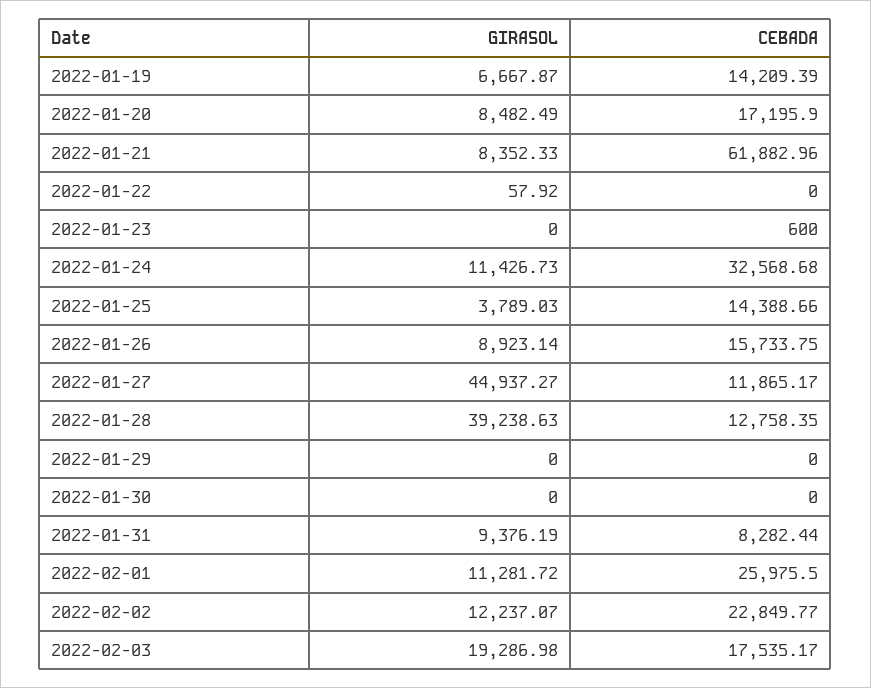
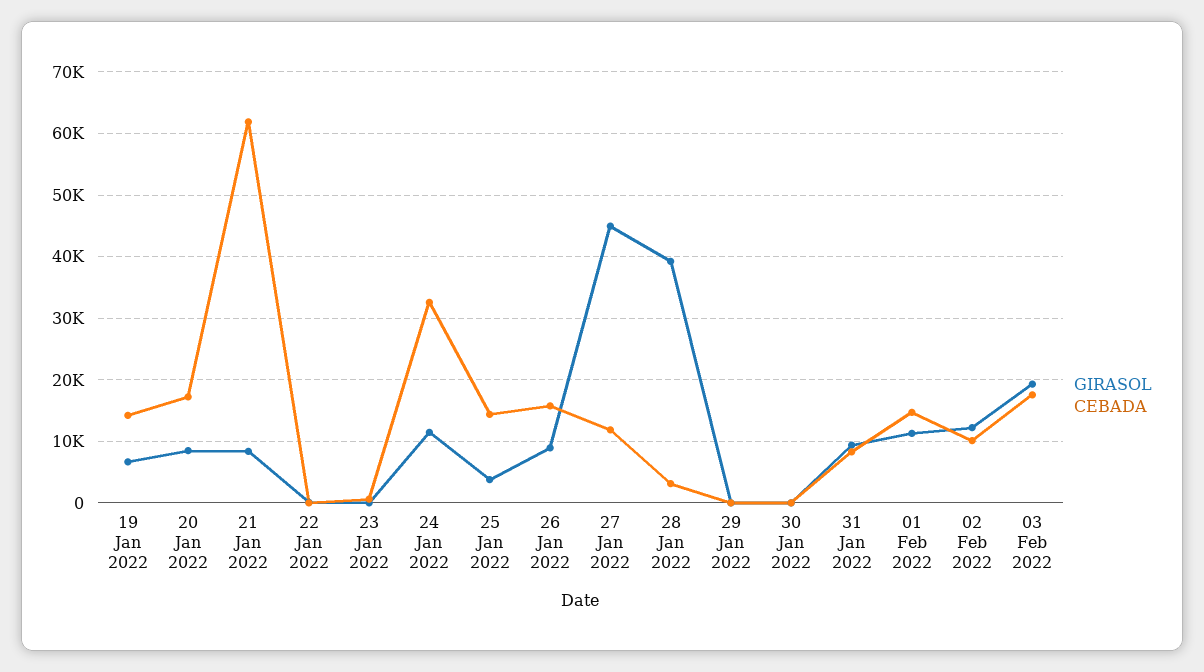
  {
    "GIRASOL": {
      "2022-01-19": 6667.87,
      "2022-01-20": 8482.49,
      "2022-01-21": 8352.33,
      "2022-01-22": 57.92,
      "2022-01-23": 0,
      "2022-01-24": 11426.73,
      "2022-01-25": 3789.03,
      "2022-01-26": 8923.14,
      "2022-01-27": 44937.27,
      "2022-01-28": 39238.63,
      "2022-01-29": 0,
      "2022-01-30": 0,
      "2022-01-31": 9376.19,
      "2022-02-01": 11281.72,
      "2022-02-02": 12237.07,
      "2022-02-03": 19286.98
    },
    "CEBADA": {
      "2022-01-19": 14209.39,
      "2022-01-20": 17195.9,
      "2022-01-21": 61882.96,
      "2022-01-22": 0,
      "2022-01-23": 600,
      "2022-01-24": 32568.68,
      "2022-01-25": 14388.66,
      "2022-01-26": 15733.75,
      "2022-01-27": 11865.17,
-     "2022-01-28": 12758.35,
+     "2022-01-28": 3000,
      "2022-01-29": 0,
      "2022-01-30": 0,
      "2022-01-31": 8282.44,
-     "2022-02-01": 25975.5,
+     "2022-02-01": 15000,
-     "2022-02-02": 22849.77,
+     "2022-02-02": 10000,
      "2022-02-03": 17535.17
    }
  }

